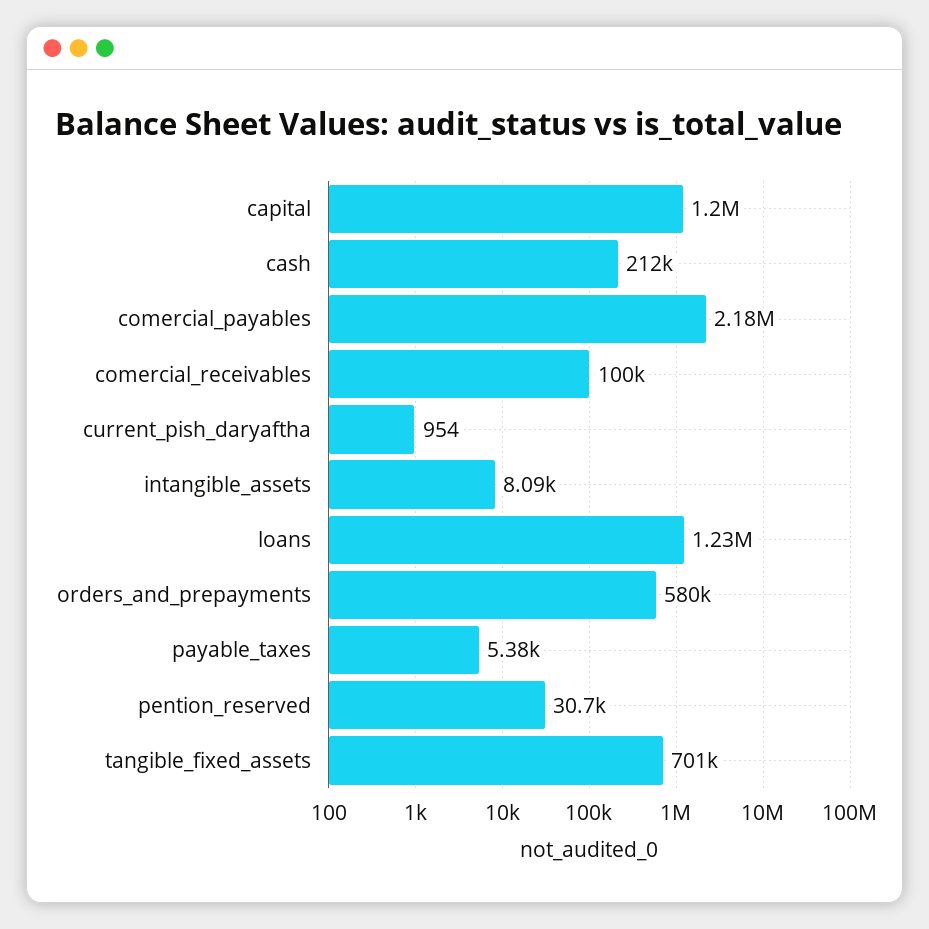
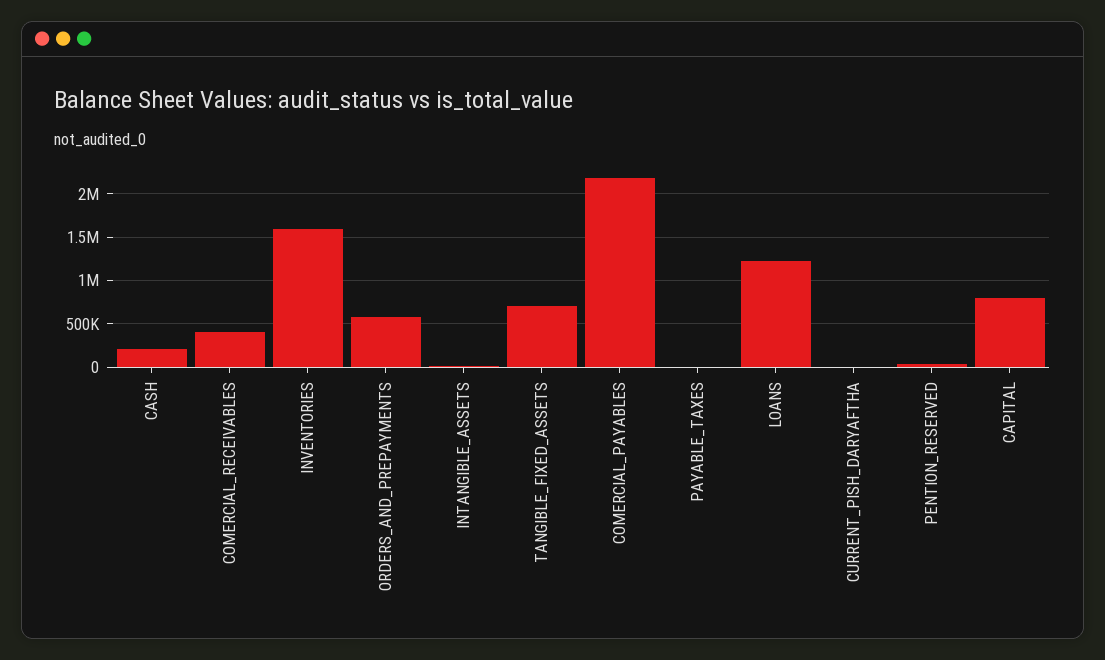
  {
-   "capital": 1200000,
+   "capital": 800000,
    "cash": 212000,
    "comercial_payables": 2180000,
-   "comercial_receivables": 100000,
+   "comercial_receivables": 400000,
    "current_pish_daryaftha": 954,
    "intangible_assets": 8090,
    "loans": 1230000,
    "orders_and_prepayments": 580000,
    "payable_taxes": 5380,
    "pention_reserved": 30700,
-   "tangible_fixed_assets": 701000
+   "tangible_fixed_assets": 701000,
+   "INVENTORIES": 1600000
  }

